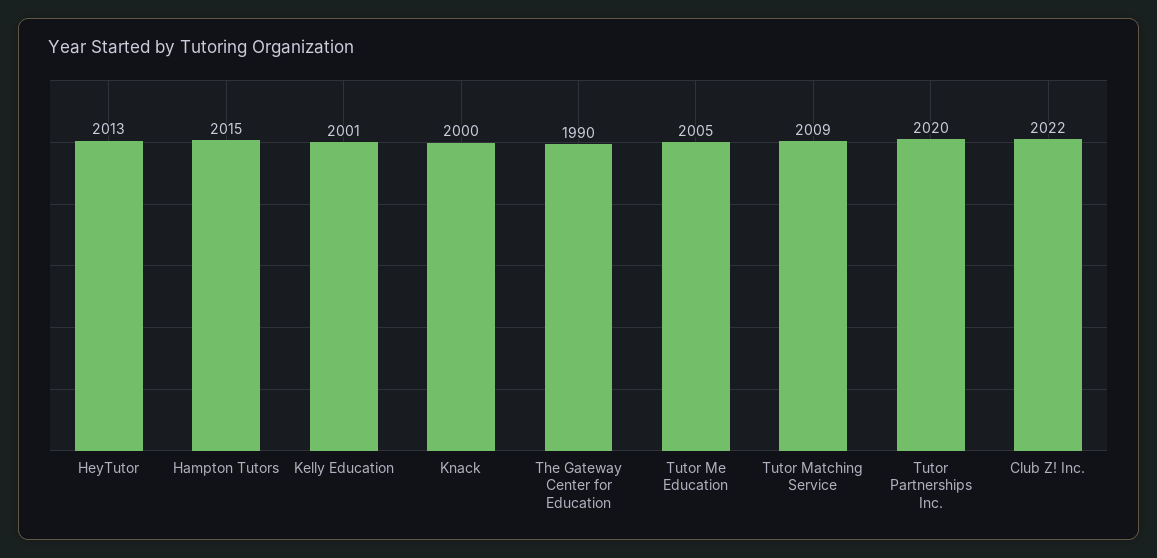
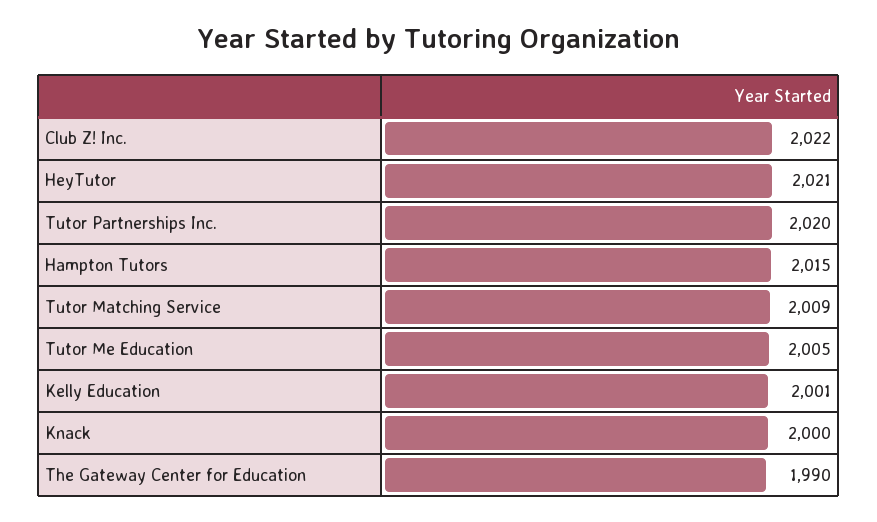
  {
-   "HeyTutor": 2013,
+   "HeyTutor": 2021,
    "Hampton Tutors": 2015,
    "Kelly Education": 2001,
    "Knack": 2000,
    "The Gateway Center for Education": 1990,
    "Tutor Me Education": 2005,
    "Tutor Matching Service": 2009,
    "Tutor Partnerships Inc.": 2020,
    "Club Z! Inc.": 2022
  }

